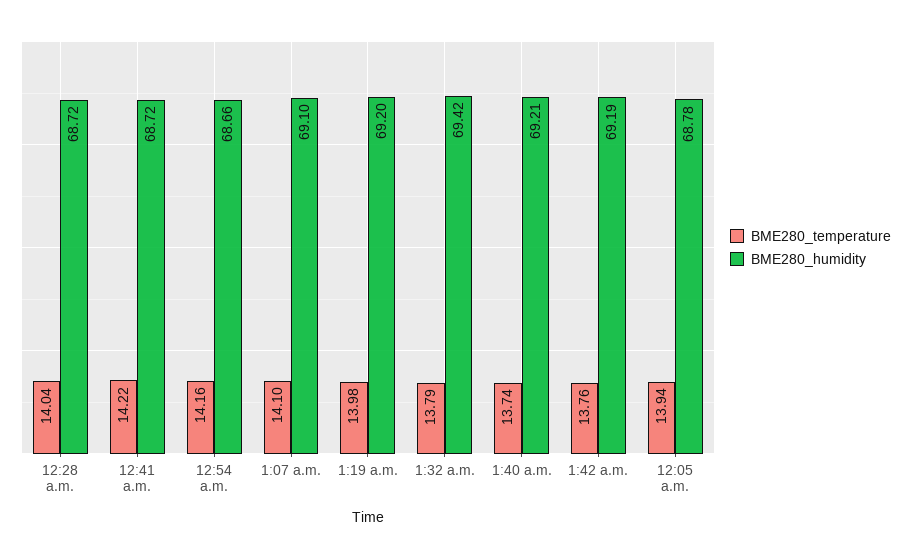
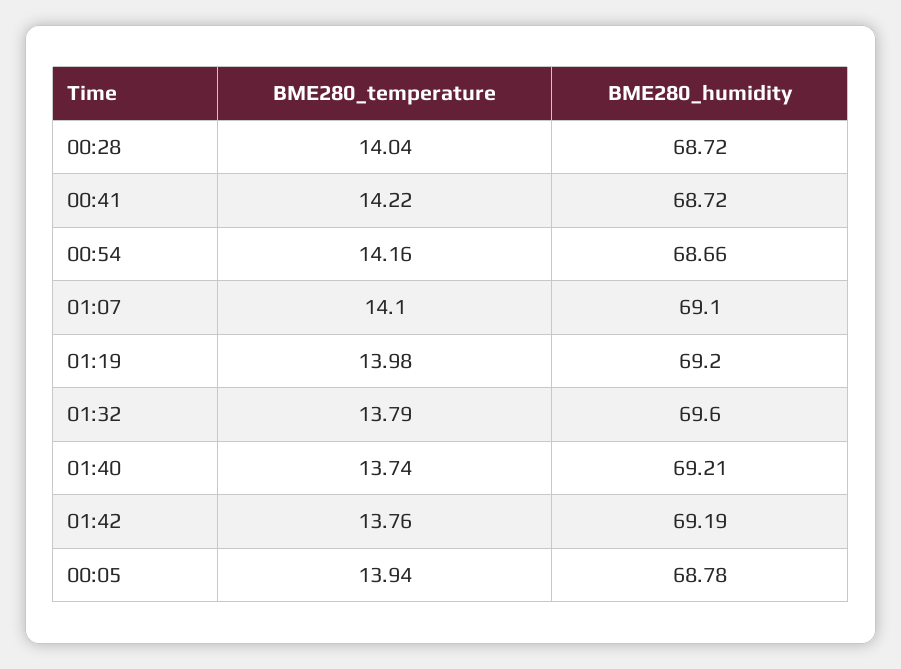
  {
    "BME280_temperature": {
      "12:28 a.m.": 14.04,
      "12:41 a.m.": 14.22,
      "12:54 a.m.": 14.16,
      "1:07 a.m.": 14.1,
      "1:19 a.m.": 13.98,
      "1:32 a.m.": 13.79,
      "1:40 a.m.": 13.74,
      "1:42 a.m.": 13.76,
      "12:05 a.m.": 13.94
    },
    "BME280_humidity": {
      "12:28 a.m.": 68.72,
      "12:41 a.m.": 68.72,
      "12:54 a.m.": 68.66,
      "1:07 a.m.": 69.1,
      "1:19 a.m.": 69.2,
-     "1:32 a.m.": 69.42,
+     "1:32 a.m.": 69.6,
      "1:40 a.m.": 69.21,
      "1:42 a.m.": 69.19,
      "12:05 a.m.": 68.78
    }
  }

